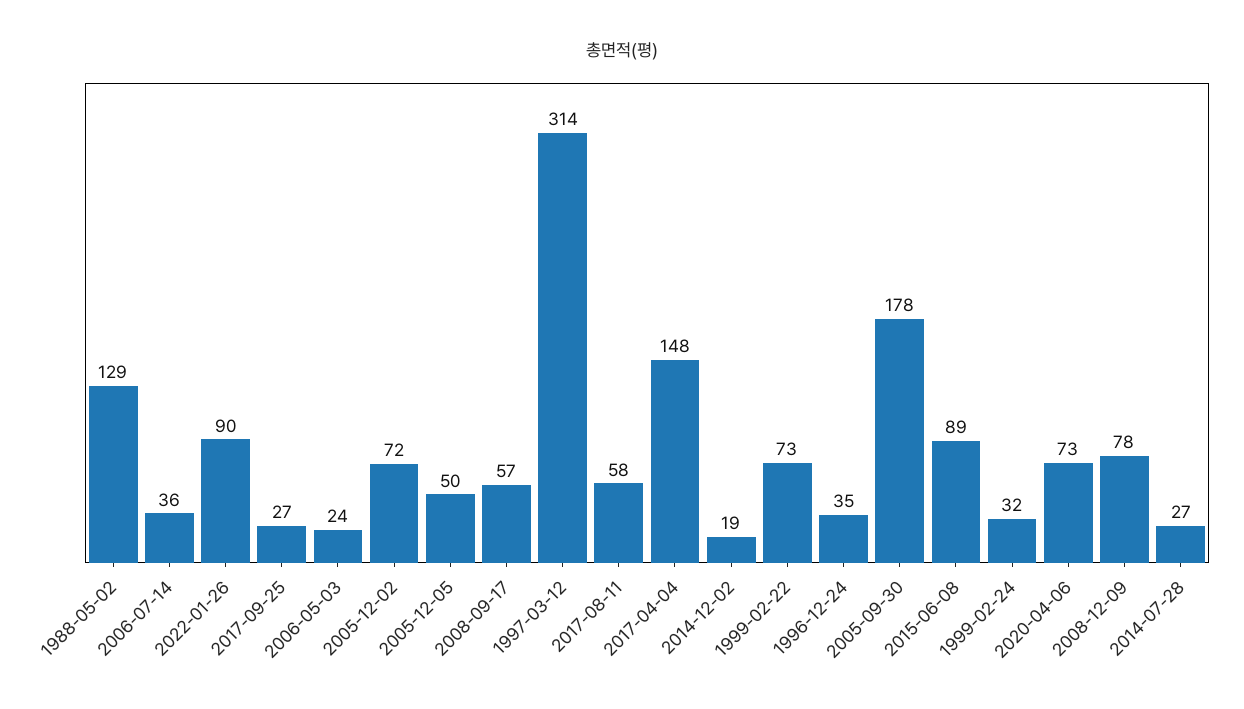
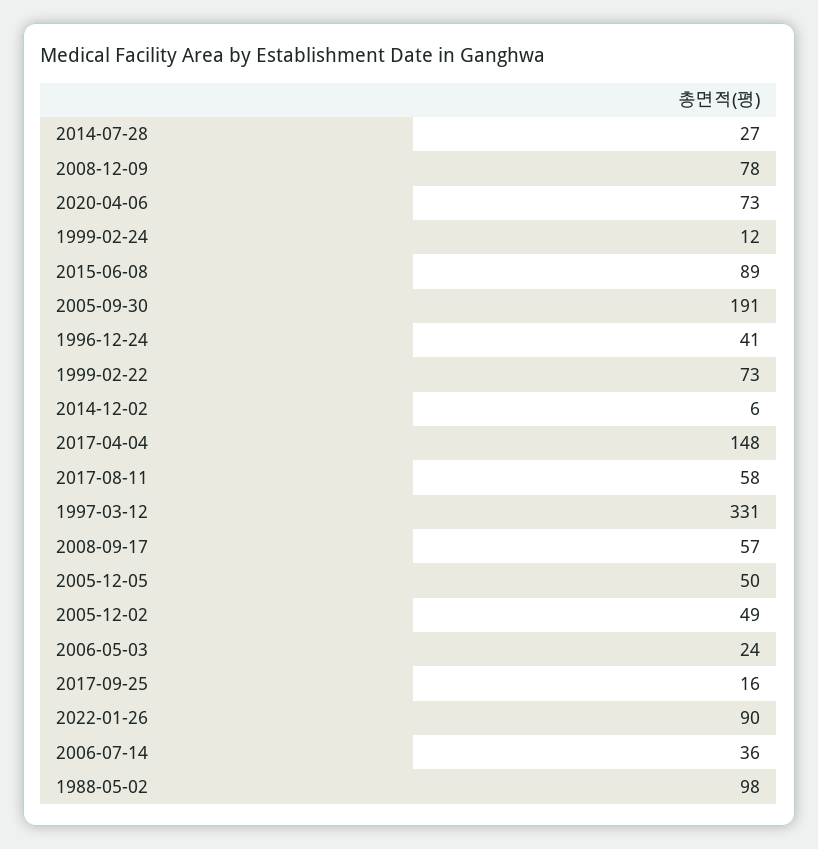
  {
-   "1988-05-02": 129,
+   "1988-05-02": 98,
    "2006-07-14": 36,
    "2022-01-26": 90,
-   "2017-09-25": 27,
+   "2017-09-25": 16,
    "2006-05-03": 24,
-   "2005-12-02": 72,
+   "2005-12-02": 49,
    "2005-12-05": 50,
    "2008-09-17": 57,
-   "1997-03-12": 314,
+   "1997-03-12": 331,
    "2017-08-11": 58,
    "2017-04-04": 148,
-   "2014-12-02": 19,
+   "2014-12-02": 6,
    "1999-02-22": 73,
-   "1996-12-24": 35,
+   "1996-12-24": 41,
-   "2005-09-30": 178,
+   "2005-09-30": 191,
    "2015-06-08": 89,
-   "1999-02-24": 32,
+   "1999-02-24": 12,
    "2020-04-06": 73,
    "2008-12-09": 78,
    "2014-07-28": 27
  }

